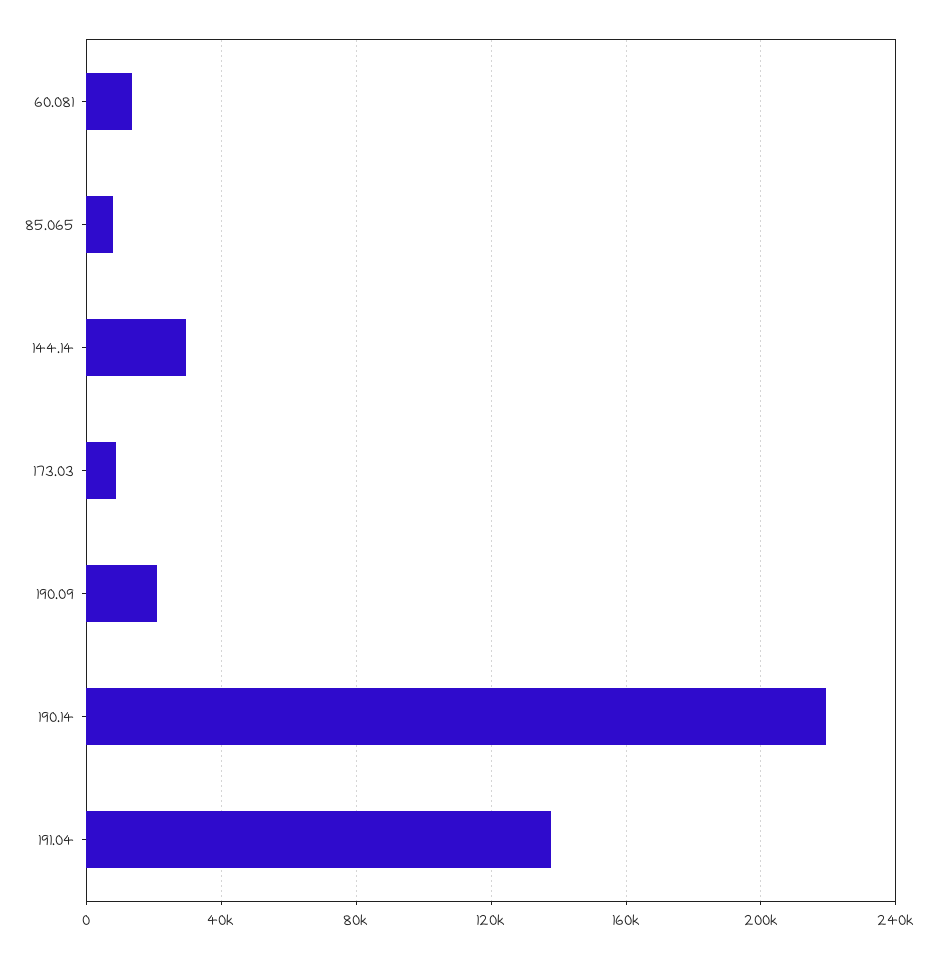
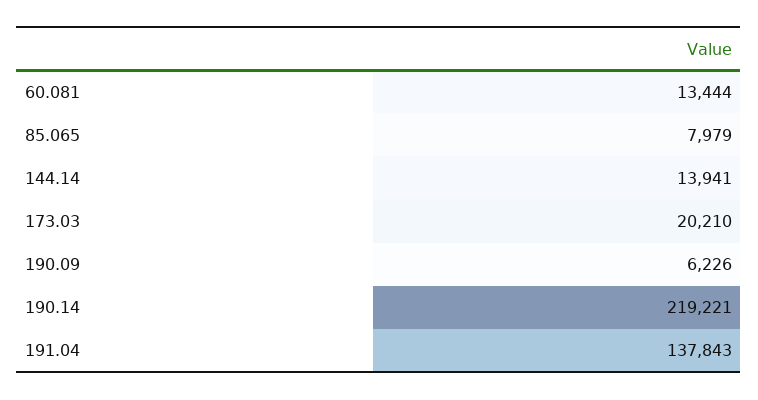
  {
    "60.081": 13444,
    "85.065": 7979,
-   "144.14": 30000,
+   "144.14": 13941,
-   "173.03": 10000,
+   "173.03": 20210,
-   "190.09": 20000,
+   "190.09": 6226,
    "190.14": 219221,
    "191.04": 137843
  }

